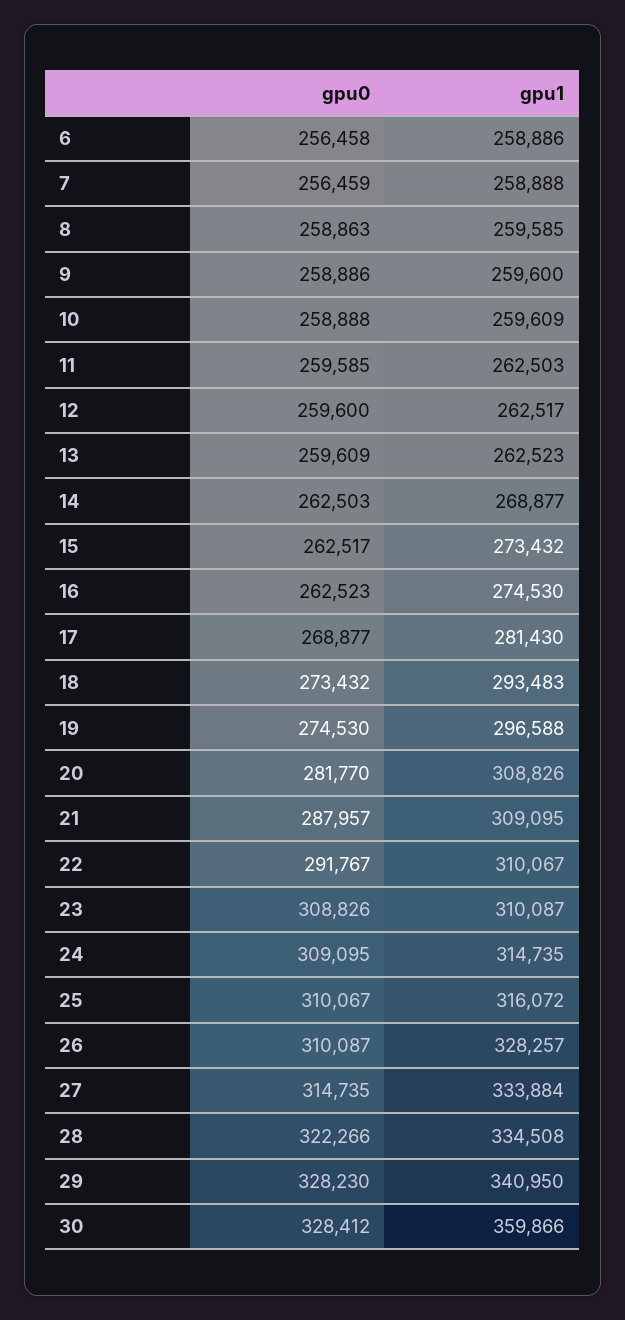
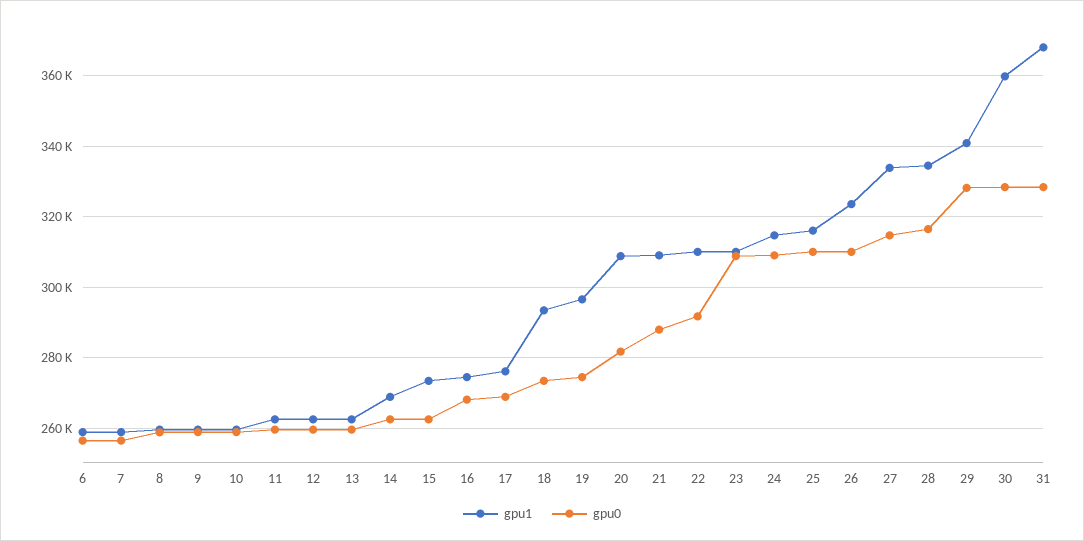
  {
    "gpu0": {
      "6": 256458,
      "7": 256459,
      "8": 258863,
      "9": 258886,
      "10": 258888,
      "11": 259585,
      "12": 259600,
      "13": 259609,
      "14": 262503,
      "15": 262517,
-     "16": 262523,
+     "16": 268000,
      "17": 268877,
      "18": 273432,
      "19": 274530,
      "20": 281770,
      "21": 287957,
      "22": 291767,
      "23": 308826,
      "24": 309095,
      "25": 310067,
      "26": 310087,
      "27": 314735,
-     "28": 322266,
+     "28": 316000,
      "29": 328230,
-     "30": 328412
+     "30": 328412,
+     "31": 328000
    },
    "gpu1": {
      "6": 258886,
      "7": 258888,
      "8": 259585,
      "9": 259600,
      "10": 259609,
      "11": 262503,
      "12": 262517,
      "13": 262523,
      "14": 268877,
      "15": 273432,
      "16": 274530,
-     "17": 281430,
+     "17": 276000,
      "18": 293483,
      "19": 296588,
      "20": 308826,
      "21": 309095,
      "22": 310067,
      "23": 310087,
      "24": 314735,
      "25": 316072,
-     "26": 328257,
+     "26": 324000,
      "27": 333884,
      "28": 334508,
      "29": 340950,
-     "30": 359866
+     "30": 359866,
+     "31": 368000
    }
  }

